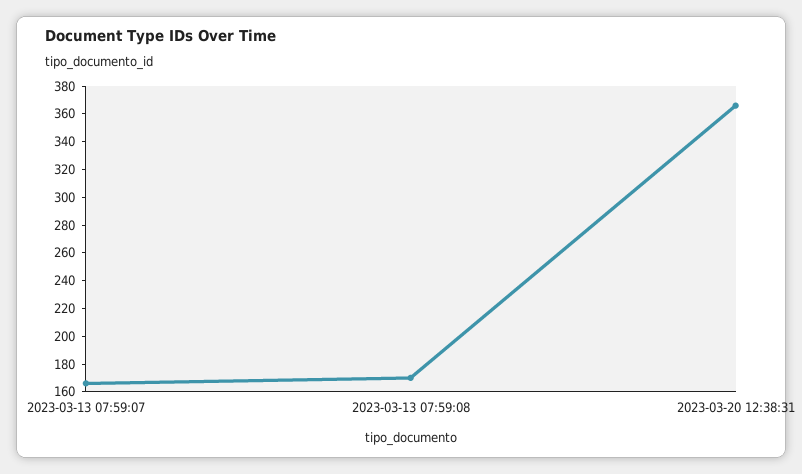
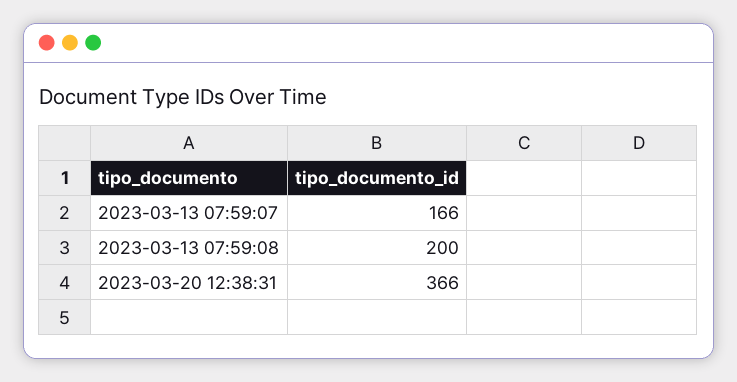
  {
    "2023-03-13 07:59:07": 166,
-   "2023-03-13 07:59:08": 170,
+   "2023-03-13 07:59:08": 200,
    "2023-03-20 12:38:31": 366
  }

